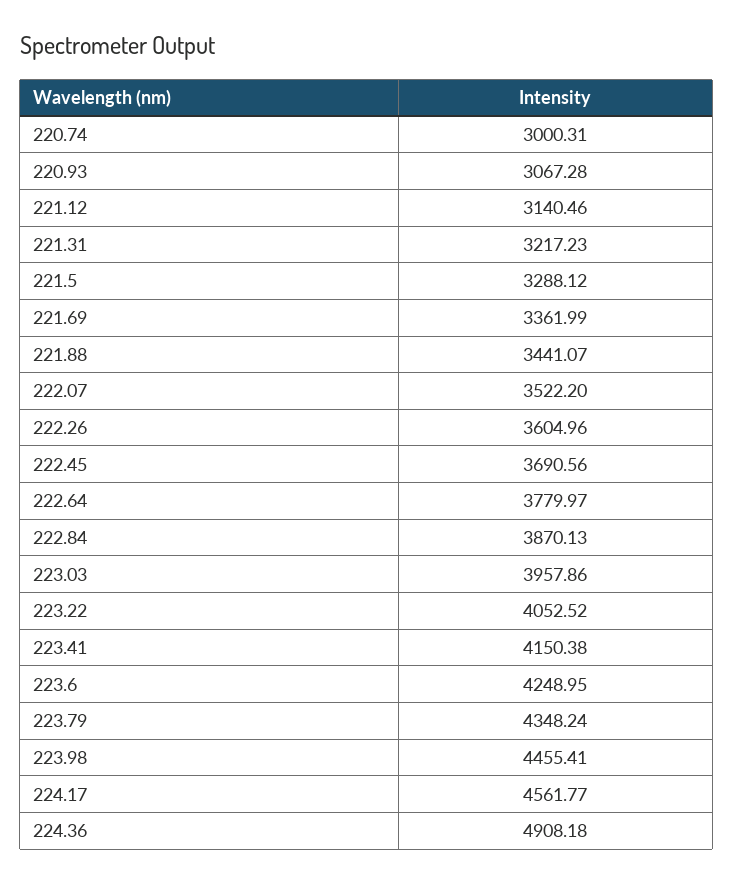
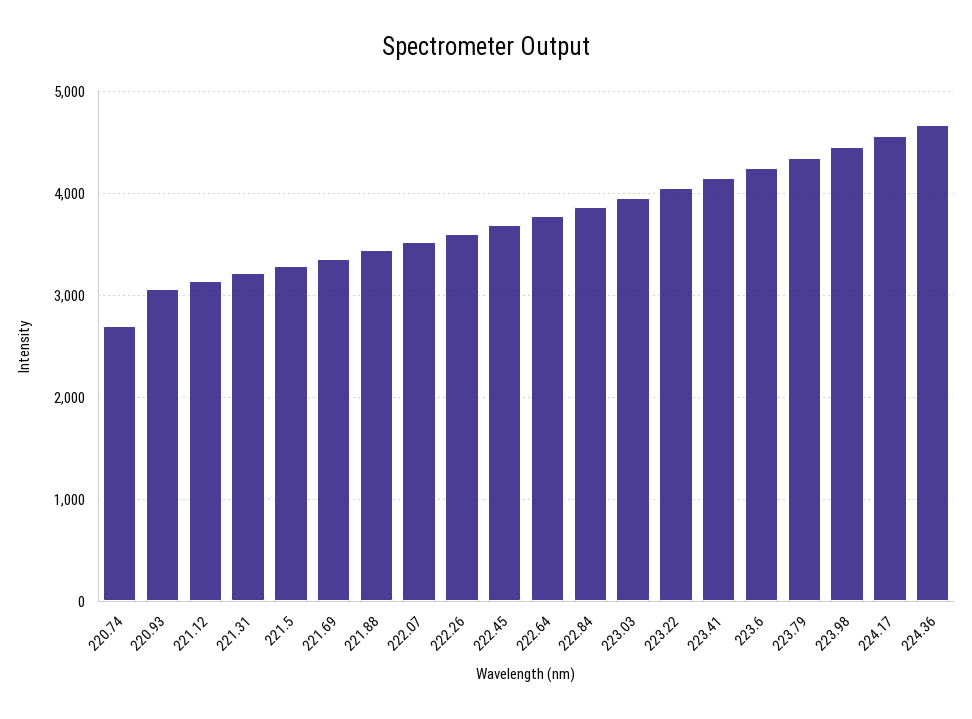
  {
-   "220.74": 3000.31,
+   "220.74": 2700,
    "220.93": 3067.28,
    "221.12": 3140.46,
    "221.31": 3217.23,
    "221.5": 3288.12,
    "221.69": 3361.99,
    "221.88": 3441.07,
    "222.07": 3522.2,
    "222.26": 3604.96,
    "222.45": 3690.56,
    "222.64": 3779.97,
    "222.84": 3870.13,
    "223.03": 3957.86,
    "223.22": 4052.52,
    "223.41": 4150.38,
    "223.6": 4248.95,
    "223.79": 4348.24,
    "223.98": 4455.41,
    "224.17": 4561.77,
-   "224.36": 4908.18
+   "224.36": 4700
  }

